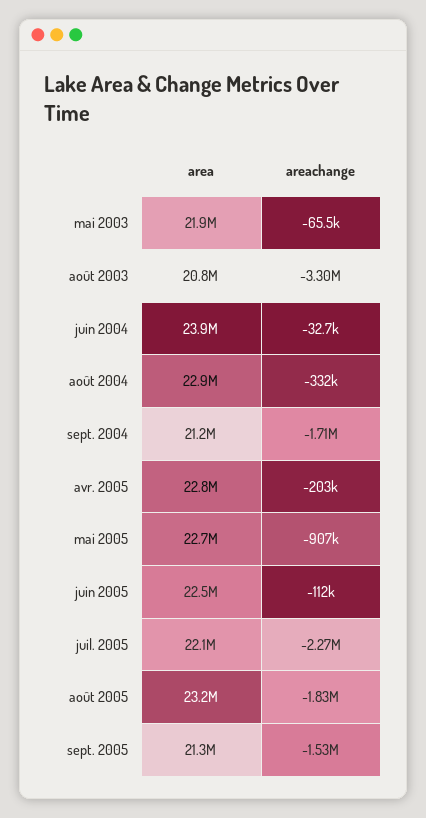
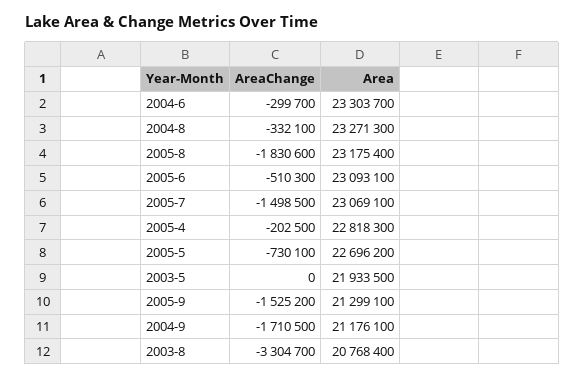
  {
    "area": {
      "mai 2003": 21933500,
      "août 2003": 20768400,
-     "juin 2004": 23900000,
+     "juin 2004": 23303700,
-     "août 2004": 22900000,
+     "août 2004": 23271300,
      "sept. 2004": 21176100,
      "avr. 2005": 22818300,
      "mai 2005": 22696200,
-     "juin 2005": 22500000,
+     "juin 2005": 23093100,
-     "juil. 2005": 22100000,
+     "juil. 2005": 23069100,
      "août 2005": 23175400,
      "sept. 2005": 21299100
    },
    "areachange": {
-     "mai 2003": -65500,
+     "mai 2003": 0,
      "août 2003": -3304700,
-     "juin 2004": -32700,
+     "juin 2004": -299700,
      "août 2004": -332100,
      "sept. 2004": -1710500,
      "avr. 2005": -202500,
-     "mai 2005": -907000,
+     "mai 2005": -730100,
-     "juin 2005": -112000,
+     "juin 2005": -510300,
-     "juil. 2005": -2270000,
+     "juil. 2005": -1498500,
      "août 2005": -1830600,
      "sept. 2005": -1525200
    }
  }

